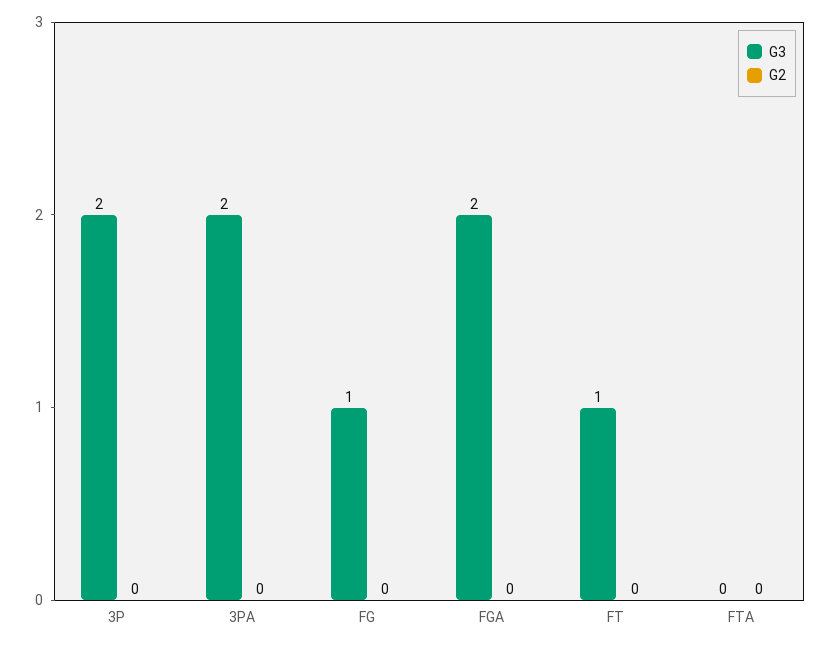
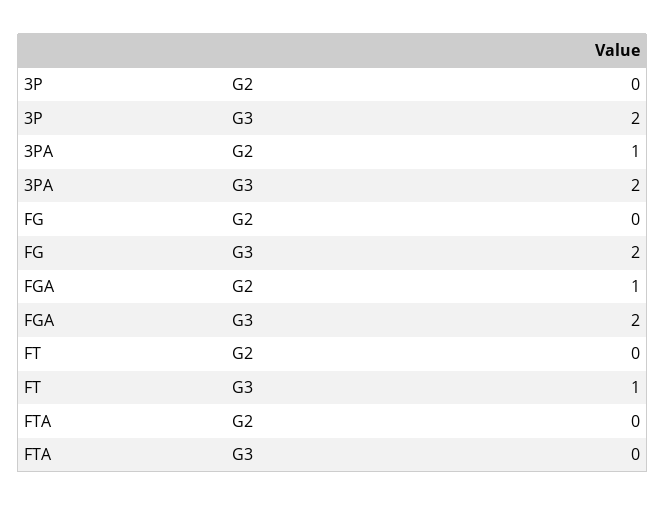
  {
    "G3": {
      "3P": 2,
      "3PA": 2,
-     "FG": 1,
+     "FG": 2,
      "FGA": 2,
      "FT": 1,
      "FTA": 0
    },
    "G2": {
      "3P": 0,
-     "3PA": 0,
+     "3PA": 1,
      "FG": 0,
-     "FGA": 0,
+     "FGA": 1,
      "FT": 0,
      "FTA": 0
    }
  }

